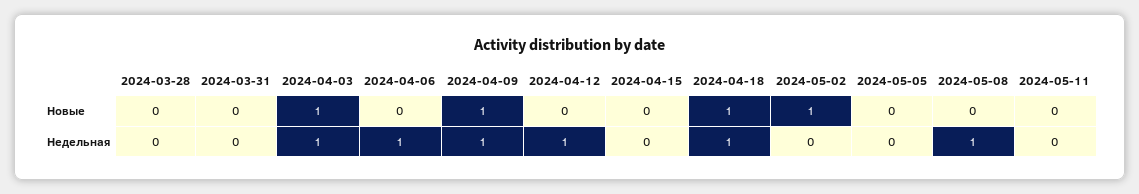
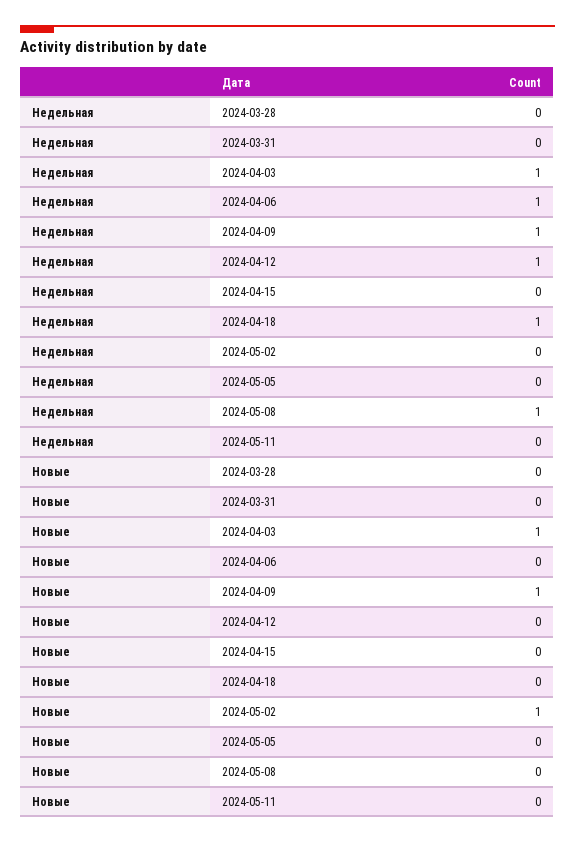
  {
    "2024-03-28": {
      "Новые": 0,
      "Недельная": 0
    },
    "2024-03-31": {
      "Новые": 0,
      "Недельная": 0
    },
    "2024-04-03": {
      "Новые": 1,
      "Недельная": 1
    },
    "2024-04-06": {
      "Новые": 0,
      "Недельная": 1
    },
    "2024-04-09": {
      "Новые": 1,
      "Недельная": 1
    },
    "2024-04-12": {
      "Новые": 0,
      "Недельная": 1
    },
    "2024-04-15": {
      "Новые": 0,
      "Недельная": 0
    },
    "2024-04-18": {
-     "Новые": 1,
+     "Новые": 0,
      "Недельная": 1
    },
    "2024-05-02": {
      "Новые": 1,
      "Недельная": 0
    },
    "2024-05-05": {
      "Новые": 0,
      "Недельная": 0
    },
    "2024-05-08": {
      "Новые": 0,
      "Недельная": 1
    },
    "2024-05-11": {
      "Новые": 0,
      "Недельная": 0
    }
  }

